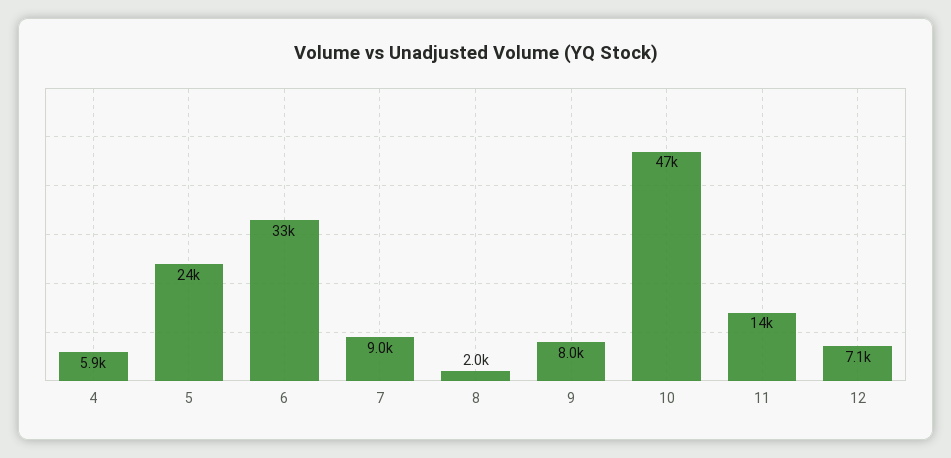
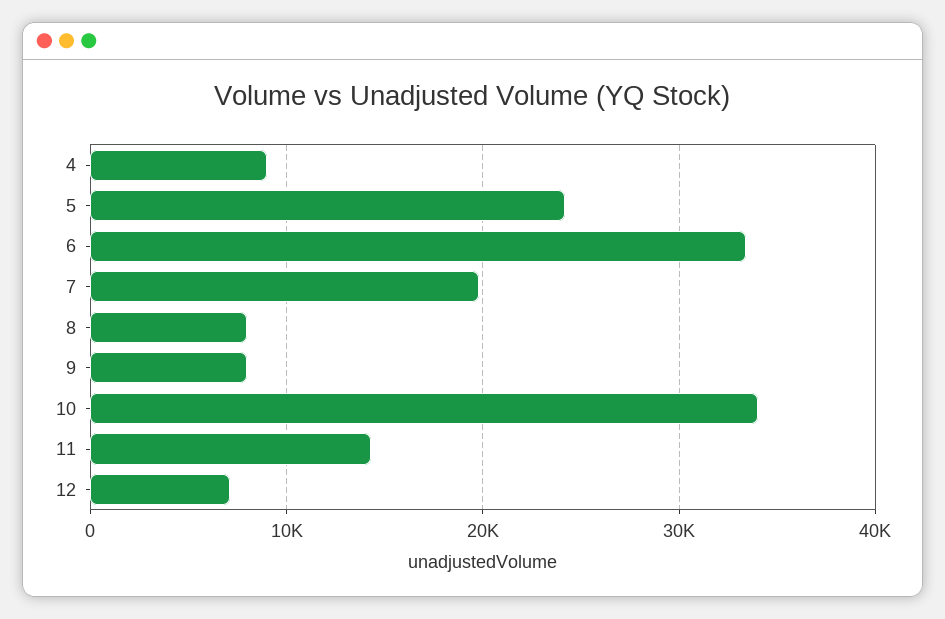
  {
-   "4": 5900,
+   "4": 9000,
    "5": 24000,
    "6": 33000,
-   "7": 9000,
+   "7": 20000,
-   "8": 2000,
+   "8": 8000,
    "9": 8000,
-   "10": 47000,
+   "10": 34000,
    "11": 14000,
    "12": 7100
  }

